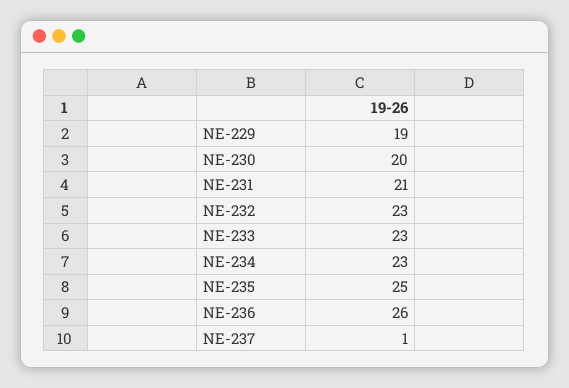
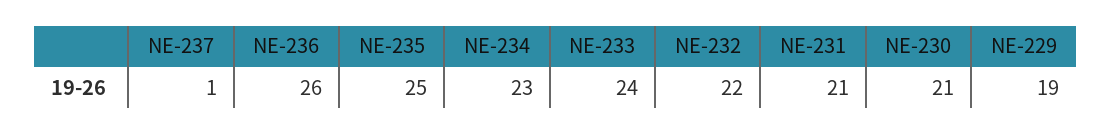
  {
    "NE-229": 19,
-   "NE-230": 20,
+   "NE-230": 21,
    "NE-231": 21,
-   "NE-232": 23,
+   "NE-232": 22,
-   "NE-233": 23,
+   "NE-233": 24,
    "NE-234": 23,
    "NE-235": 25,
    "NE-236": 26,
    "NE-237": 1
  }

